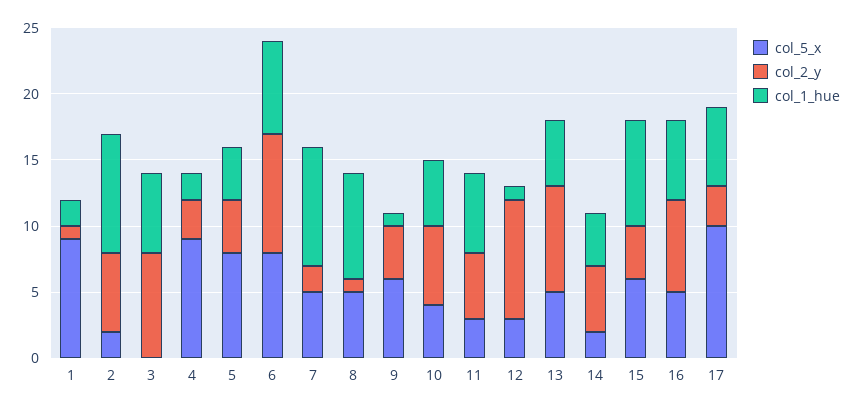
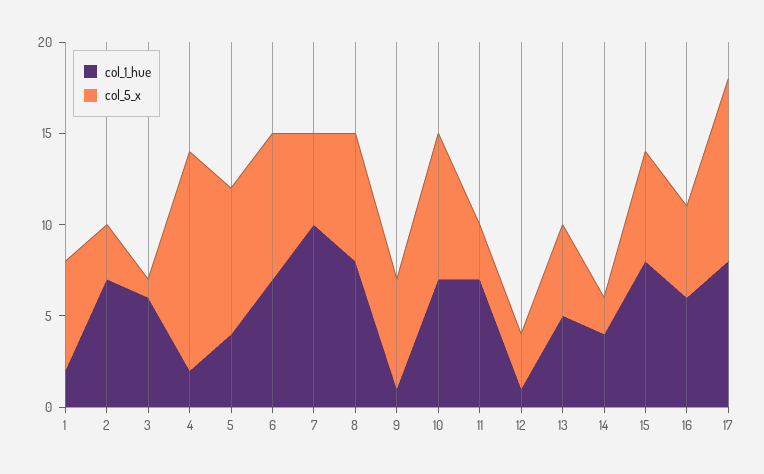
  {
    "col_5_x": {
-     "1": 9,
+     "1": 6,
-     "2": 2,
+     "2": 3,
-     "3": 0,
+     "3": 1,
-     "4": 9,
+     "4": 12,
      "5": 8,
      "6": 8,
      "7": 5,
-     "8": 5,
+     "8": 7,
      "9": 6,
-     "10": 4,
+     "10": 8,
      "11": 3,
      "12": 3,
      "13": 5,
      "14": 2,
      "15": 6,
      "16": 5,
      "17": 10
    },
-   "col_2_y": {
-     "1": 1,
-     "2": 6,
-     "3": 8,
-     "4": 3,
-     "5": 4,
-     "6": 9,
-     "7": 2,
-     "8": 1,
-     "9": 4,
-     "10": 6,
-     "11": 5,
-     "12": 9,
-     "13": 8,
-     "14": 5,
-     "15": 4,
-     "16": 7,
-     "17": 3
-   },
    "col_1_hue": {
      "1": 2,
-     "2": 9,
+     "2": 7,
      "3": 6,
      "4": 2,
      "5": 4,
      "6": 7,
-     "7": 9,
+     "7": 10,
      "8": 8,
      "9": 1,
-     "10": 5,
+     "10": 7,
-     "11": 6,
+     "11": 7,
      "12": 1,
      "13": 5,
      "14": 4,
      "15": 8,
      "16": 6,
-     "17": 6
+     "17": 8
    }
  }

